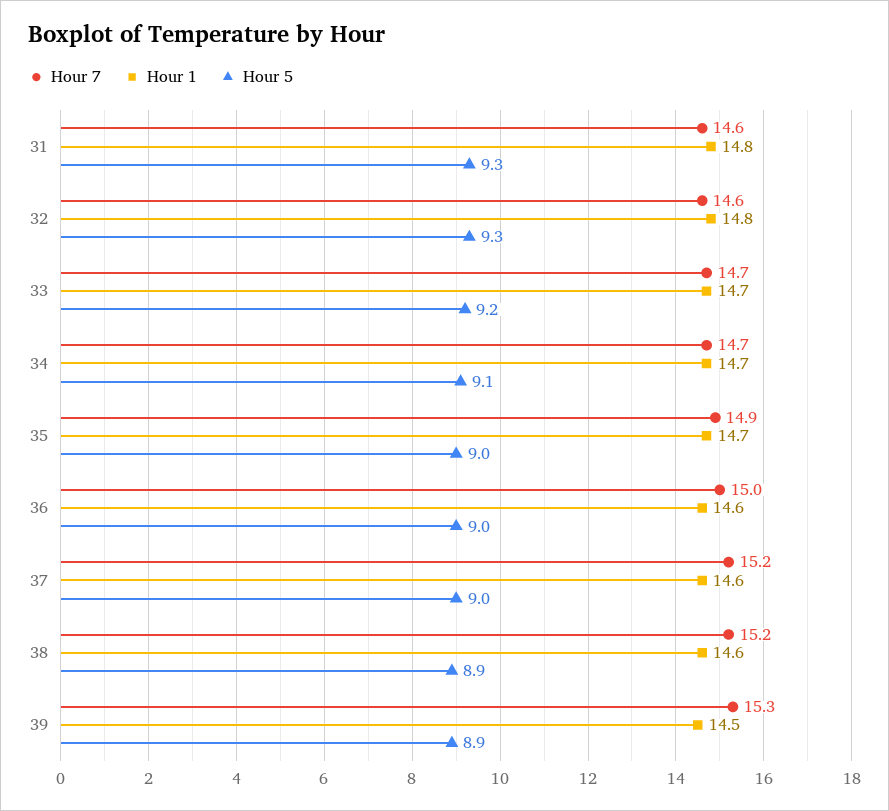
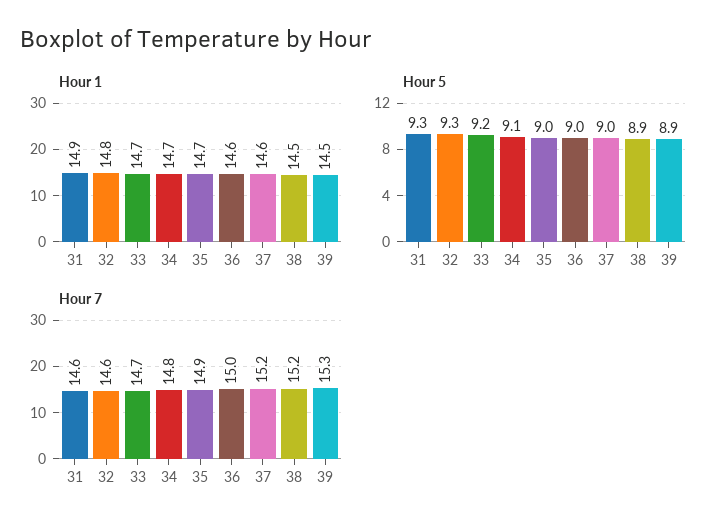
  {
    "Hour 7": {
      "31": 14.6,
      "32": 14.6,
      "33": 14.7,
-     "34": 14.7,
+     "34": 14.8,
      "35": 14.9,
      "36": 15,
      "37": 15.2,
      "38": 15.2,
      "39": 15.3
    },
    "Hour 1": {
-     "31": 14.8,
+     "31": 14.9,
      "32": 14.8,
      "33": 14.7,
      "34": 14.7,
      "35": 14.7,
      "36": 14.6,
      "37": 14.6,
-     "38": 14.6,
+     "38": 14.5,
      "39": 14.5
    },
    "Hour 5": {
      "31": 9.3,
      "32": 9.3,
      "33": 9.2,
      "34": 9.1,
      "35": 9,
      "36": 9,
      "37": 9,
      "38": 8.9,
      "39": 8.9
    }
  }

